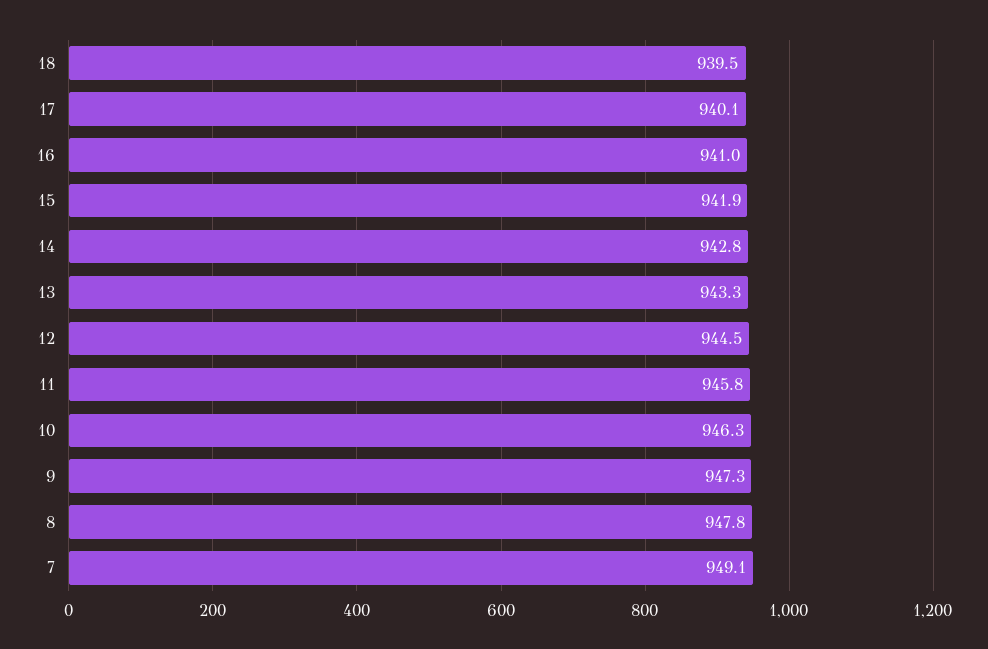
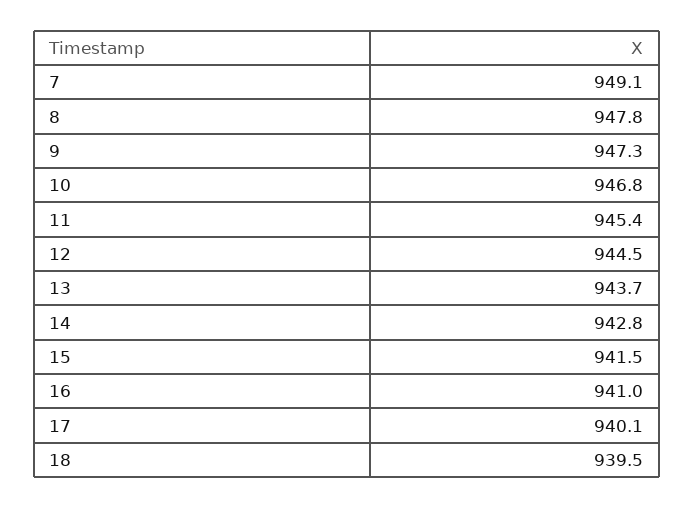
  {
    "18": 939.5,
    "17": 940.1,
    "16": 941,
-   "15": 941.9,
+   "15": 941.5,
    "14": 942.8,
-   "13": 943.3,
+   "13": 943.7,
    "12": 944.5,
-   "11": 945.8,
+   "11": 945.4,
-   "10": 946.3,
+   "10": 946.8,
    "9": 947.3,
    "8": 947.8,
    "7": 949.1
  }

